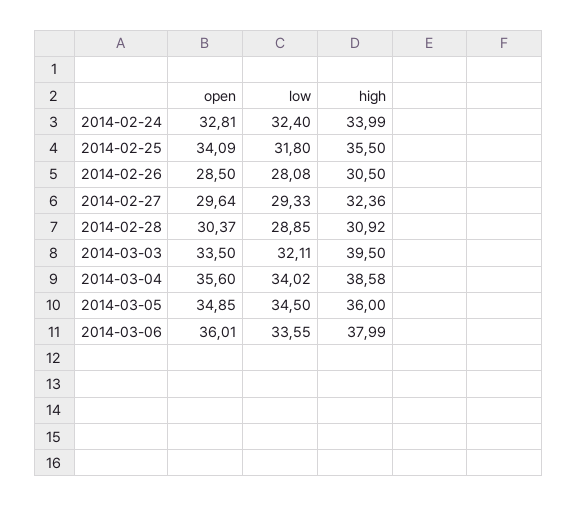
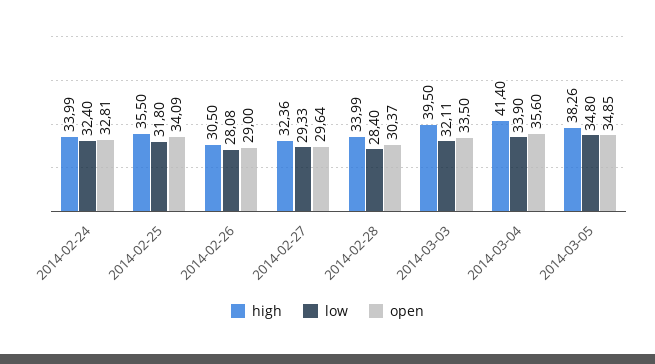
  {
    "open": {
      "2014-02-24": 32.81,
      "2014-02-25": 34.09,
-     "2014-02-26": 28.5,
+     "2014-02-26": 29,
      "2014-02-27": 29.64,
      "2014-02-28": 30.37,
      "2014-03-03": 33.5,
      "2014-03-04": 35.6,
-     "2014-03-05": 34.85,
+     "2014-03-05": 34.85
-     "2014-03-06": 36.01
    },
    "low": {
      "2014-02-24": 32.4,
      "2014-02-25": 31.8,
      "2014-02-26": 28.08,
      "2014-02-27": 29.33,
-     "2014-02-28": 28.85,
+     "2014-02-28": 28.4,
      "2014-03-03": 32.11,
-     "2014-03-04": 34.02,
+     "2014-03-04": 33.9,
-     "2014-03-05": 34.5,
+     "2014-03-05": 34.8
-     "2014-03-06": 33.55
    },
    "high": {
      "2014-02-24": 33.99,
      "2014-02-25": 35.5,
      "2014-02-26": 30.5,
      "2014-02-27": 32.36,
-     "2014-02-28": 30.92,
+     "2014-02-28": 33.99,
      "2014-03-03": 39.5,
-     "2014-03-04": 38.58,
+     "2014-03-04": 41.4,
-     "2014-03-05": 36,
+     "2014-03-05": 38.26
-     "2014-03-06": 37.99
    }
  }

